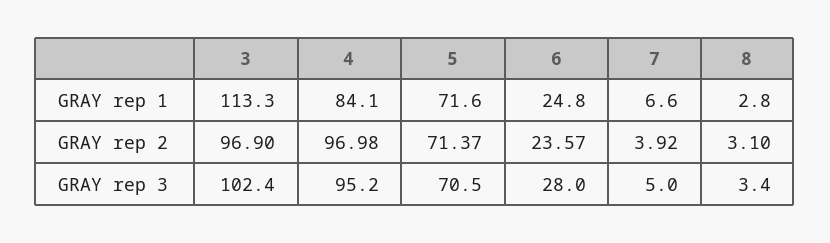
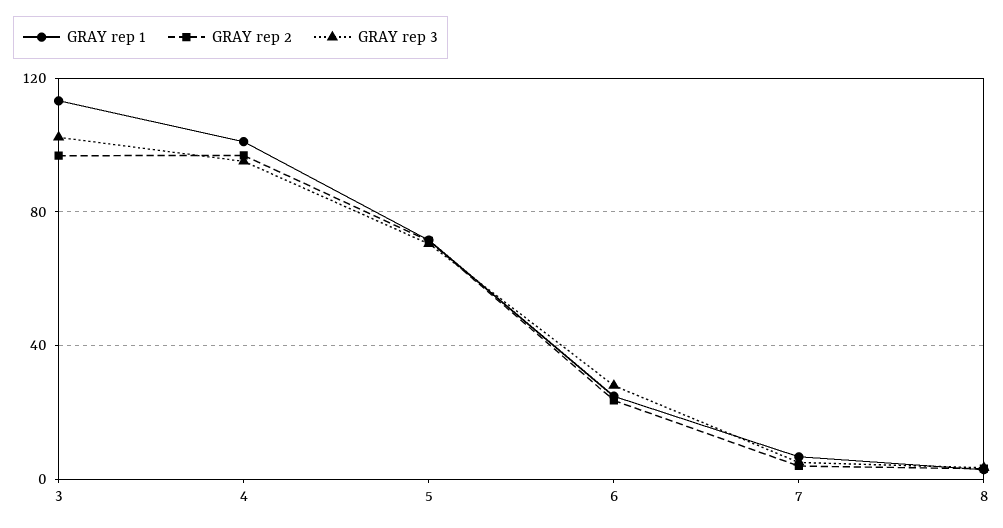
  {
    "GRAY rep 1": {
      "3": 113.3,
-     "4": 84.1,
+     "4": 100,
      "5": 71.6,
      "6": 24.8,
      "7": 6.6,
      "8": 2.8
    },
    "GRAY rep 2": {
      "3": 96.9,
      "4": 96.98,
      "5": 71.37,
      "6": 23.57,
      "7": 3.92,
      "8": 3.1
    },
    "GRAY rep 3": {
      "3": 102.4,
      "4": 95.2,
      "5": 70.5,
      "6": 28,
      "7": 5,
      "8": 3.4
    }
  }

